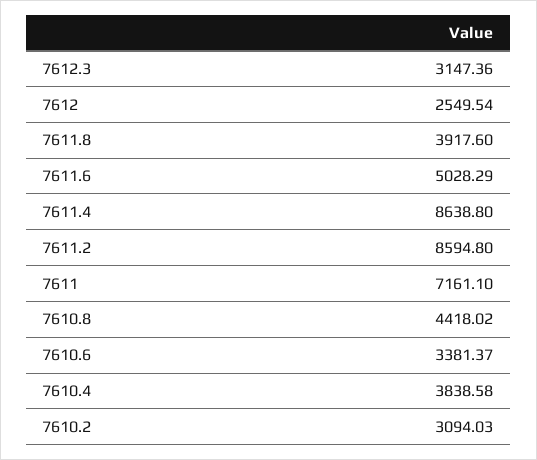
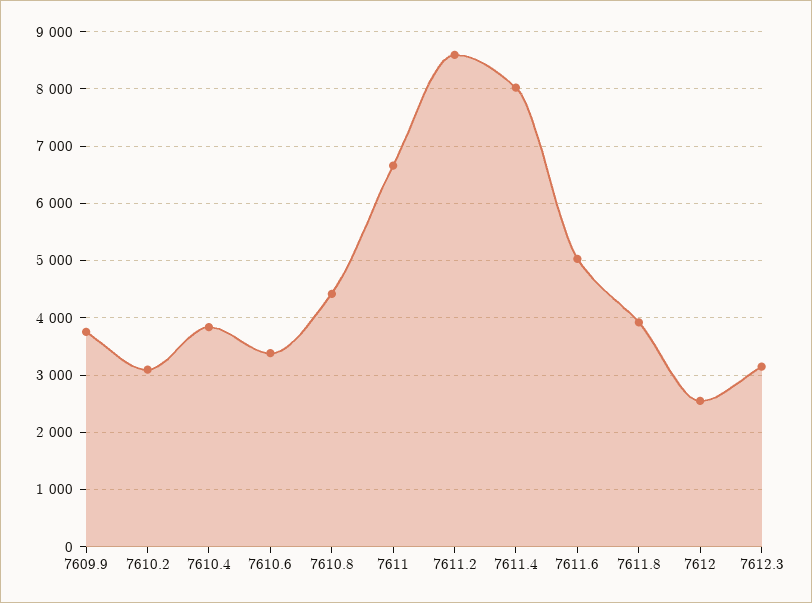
  {
    "7612.3": 3147.36,
    "7612": 2549.54,
    "7611.8": 3917.6,
    "7611.6": 5028.29,
-   "7611.4": 8638.8,
+   "7611.4": 8000,
    "7611.2": 8594.8,
-   "7611": 7161.1,
+   "7611": 6600,
    "7610.8": 4418.02,
    "7610.6": 3381.37,
    "7610.4": 3838.58,
-   "7610.2": 3094.03
+   "7610.2": 3094.03,
+   "7609.9": 3800
  }

